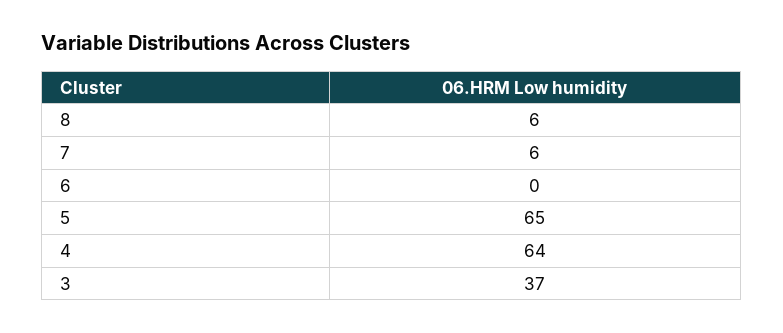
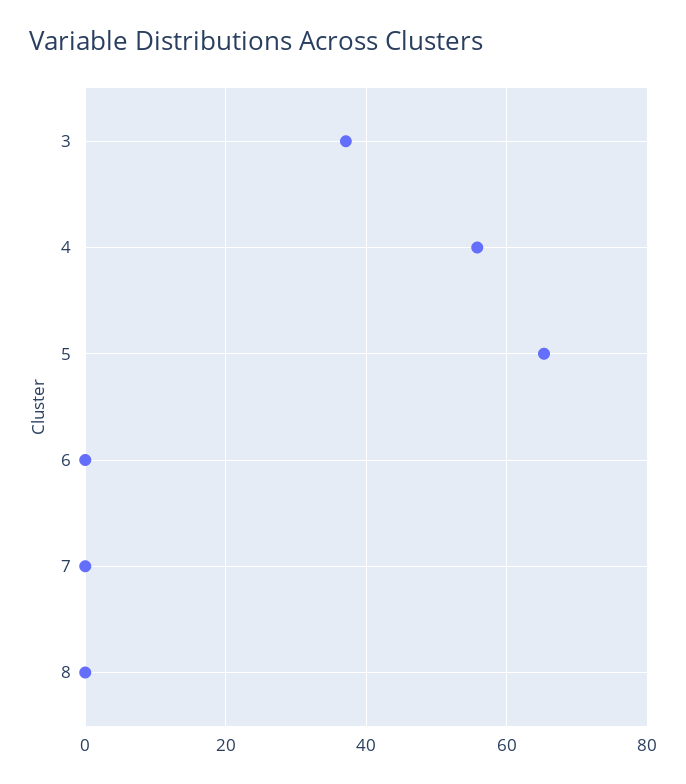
  {
-   "8": 6,
+   "8": 0,
-   "7": 6,
+   "7": 0,
    "6": 0,
    "5": 65,
-   "4": 64,
+   "4": 56,
    "3": 37
  }

